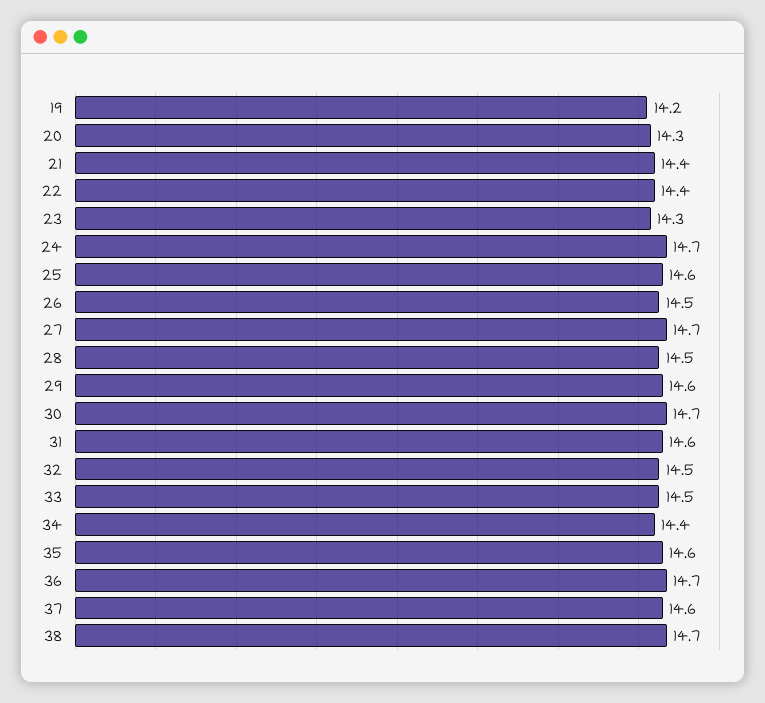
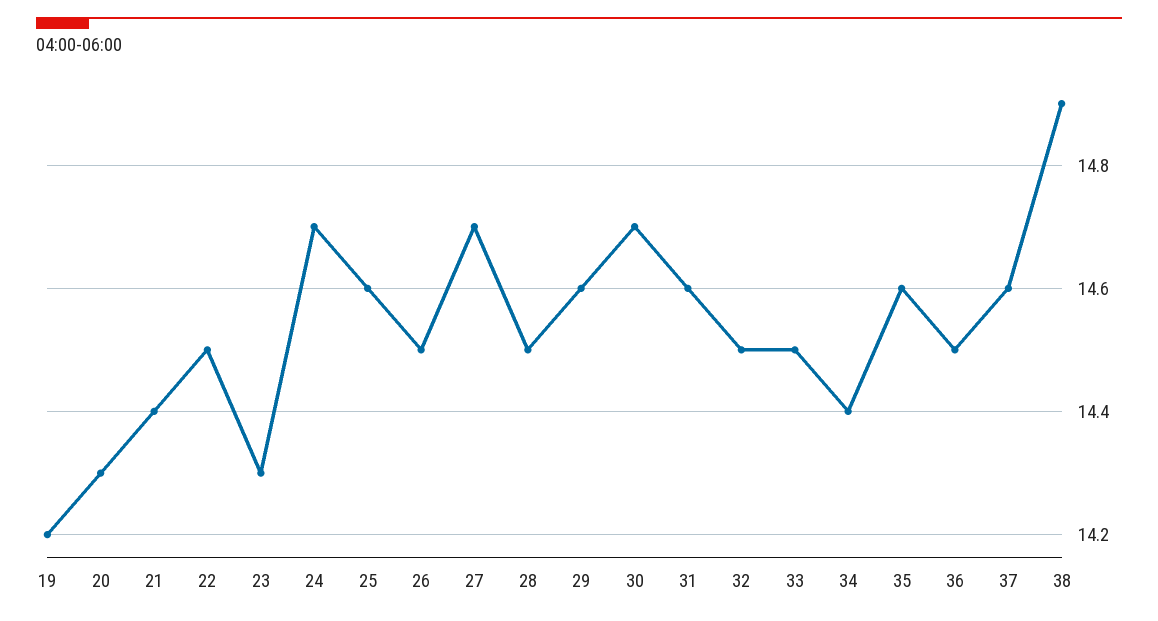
  {
    "19": 14.2,
    "20": 14.3,
    "21": 14.4,
-   "22": 14.4,
+   "22": 14.5,
    "23": 14.3,
    "24": 14.7,
    "25": 14.6,
    "26": 14.5,
    "27": 14.7,
    "28": 14.5,
    "29": 14.6,
    "30": 14.7,
    "31": 14.6,
    "32": 14.5,
    "33": 14.5,
    "34": 14.4,
    "35": 14.6,
-   "36": 14.7,
+   "36": 14.5,
    "37": 14.6,
-   "38": 14.7
+   "38": 14.9
  }

